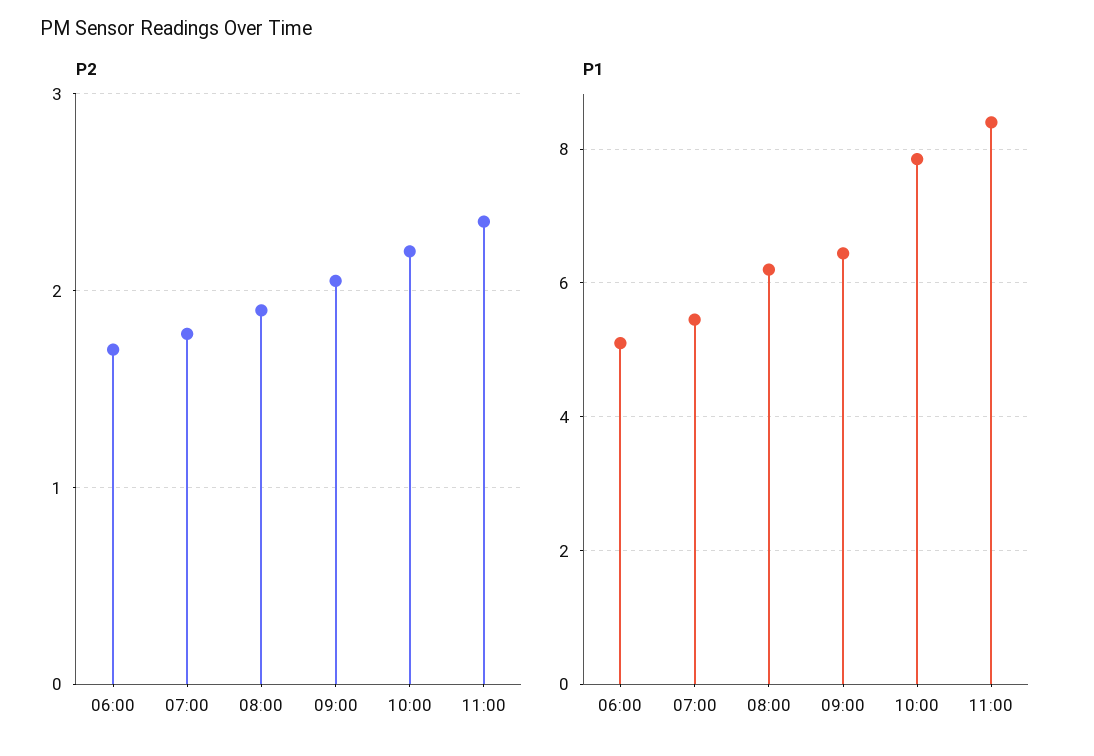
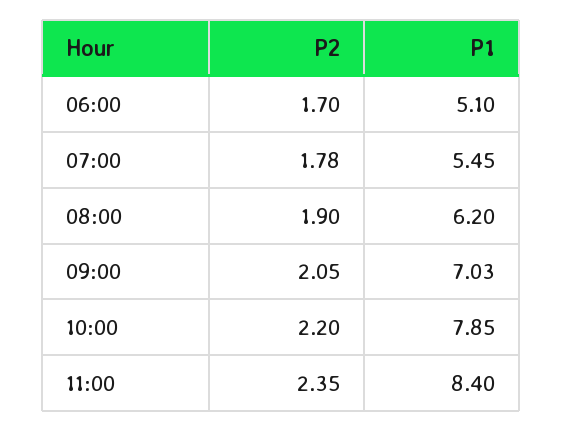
  {
    "P2": {
      "06:00": 1.7,
      "07:00": 1.78,
      "08:00": 1.9,
      "09:00": 2.05,
      "10:00": 2.2,
      "11:00": 2.35
    },
    "P1": {
      "06:00": 5.1,
      "07:00": 5.45,
      "08:00": 6.2,
-     "09:00": 6.4,
+     "09:00": 7.03,
      "10:00": 7.85,
      "11:00": 8.4
    }
  }

